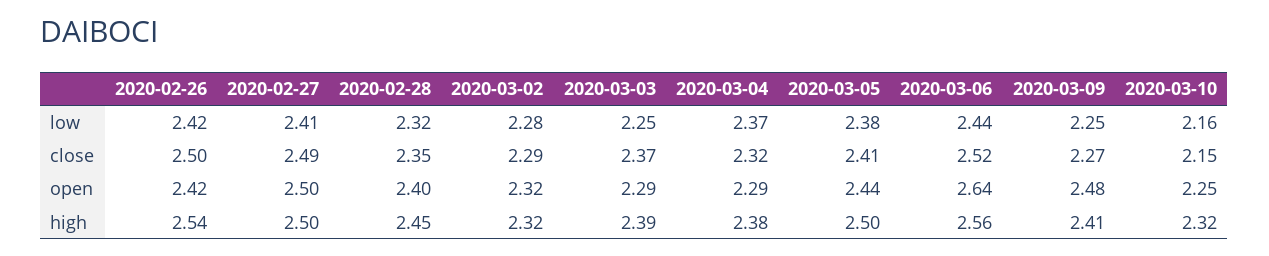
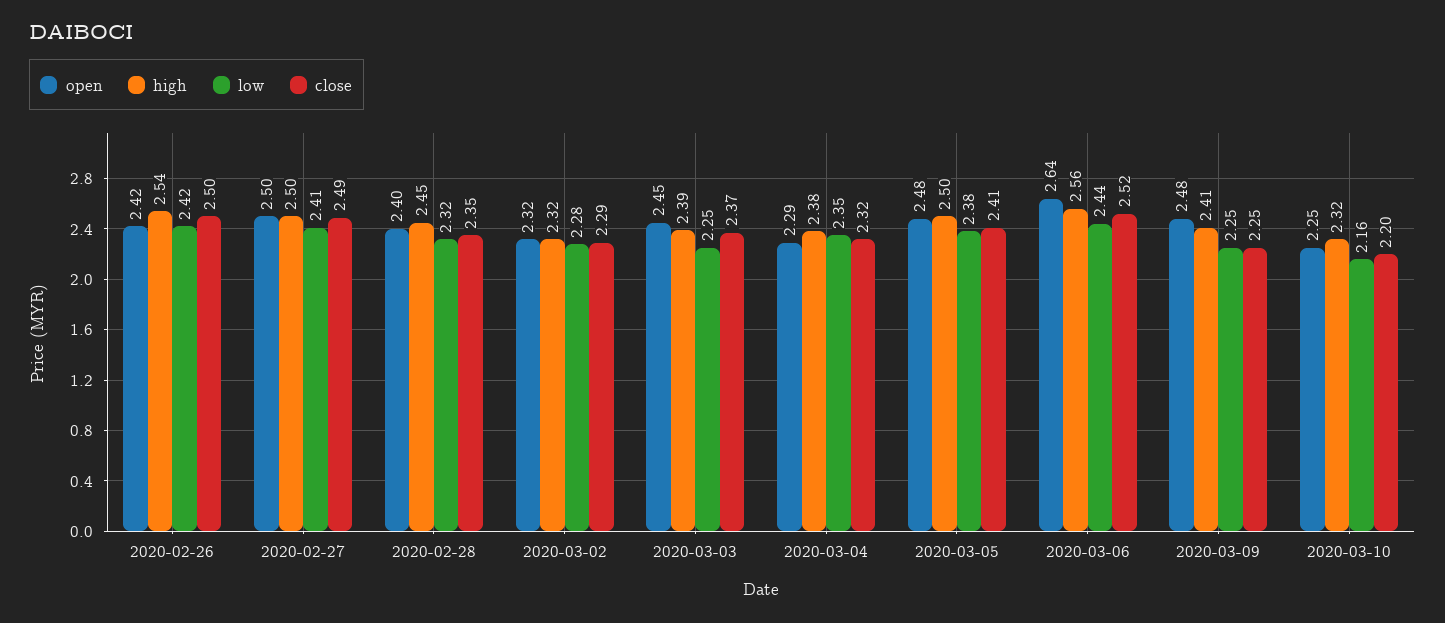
  {
    "low": {
      "2020-02-26": 2.42,
      "2020-02-27": 2.41,
      "2020-02-28": 2.32,
      "2020-03-02": 2.28,
      "2020-03-03": 2.25,
-     "2020-03-04": 2.37,
+     "2020-03-04": 2.35,
      "2020-03-05": 2.38,
      "2020-03-06": 2.44,
      "2020-03-09": 2.25,
      "2020-03-10": 2.16
    },
    "close": {
      "2020-02-26": 2.5,
      "2020-02-27": 2.49,
      "2020-02-28": 2.35,
      "2020-03-02": 2.29,
      "2020-03-03": 2.37,
      "2020-03-04": 2.32,
      "2020-03-05": 2.41,
      "2020-03-06": 2.52,
-     "2020-03-09": 2.27,
+     "2020-03-09": 2.25,
-     "2020-03-10": 2.15
+     "2020-03-10": 2.2
    },
    "open": {
      "2020-02-26": 2.42,
      "2020-02-27": 2.5,
      "2020-02-28": 2.4,
      "2020-03-02": 2.32,
-     "2020-03-03": 2.29,
+     "2020-03-03": 2.45,
      "2020-03-04": 2.29,
-     "2020-03-05": 2.44,
+     "2020-03-05": 2.48,
      "2020-03-06": 2.64,
      "2020-03-09": 2.48,
      "2020-03-10": 2.25
    },
    "high": {
      "2020-02-26": 2.54,
      "2020-02-27": 2.5,
      "2020-02-28": 2.45,
      "2020-03-02": 2.32,
      "2020-03-03": 2.39,
      "2020-03-04": 2.38,
      "2020-03-05": 2.5,
      "2020-03-06": 2.56,
      "2020-03-09": 2.41,
      "2020-03-10": 2.32
    }
  }

